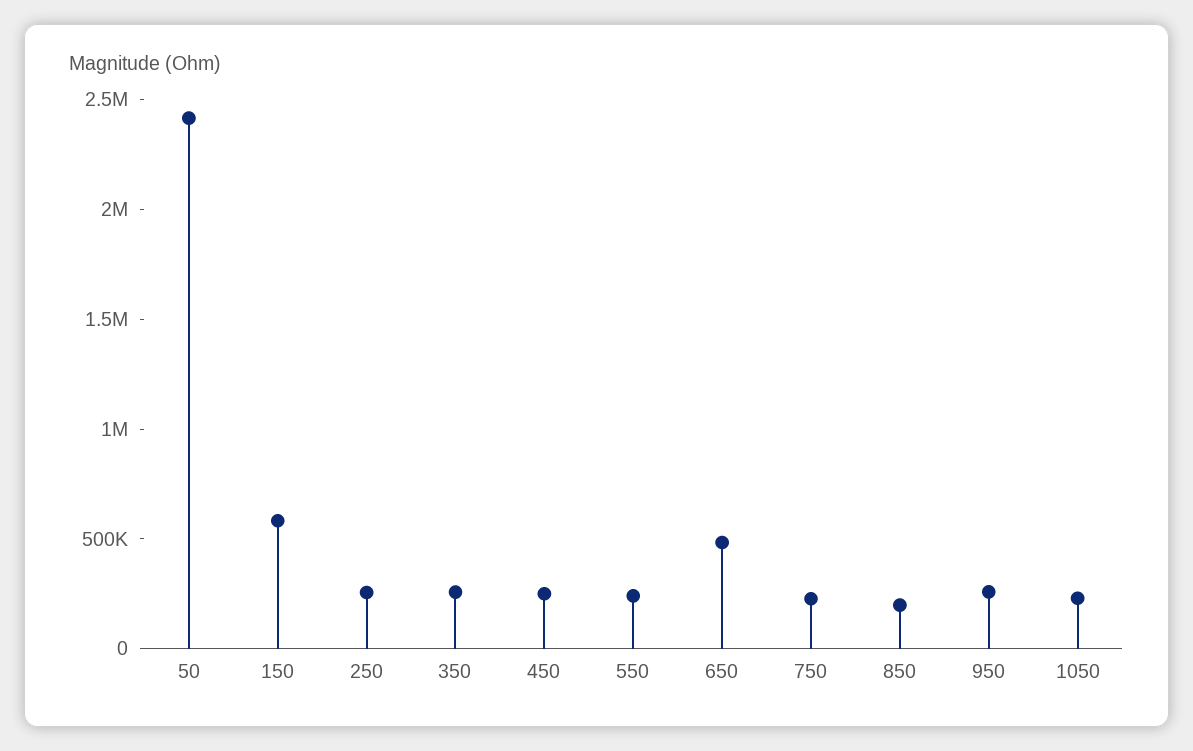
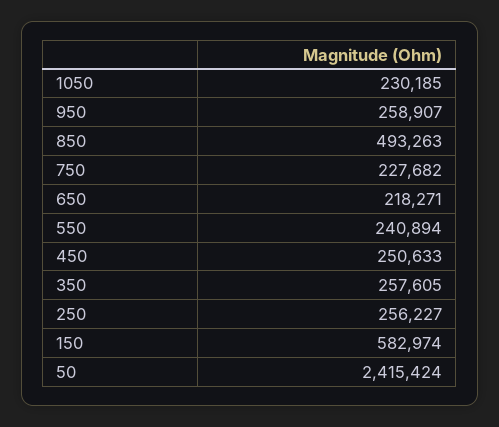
  {
    "50": 2415424,
    "150": 582974,
    "250": 256227,
    "350": 257605,
    "450": 250633,
    "550": 240894,
-   "650": 500000,
+   "650": 218271,
    "750": 227682,
-   "850": 200000,
+   "850": 493263,
    "950": 258907,
    "1050": 230185
  }

